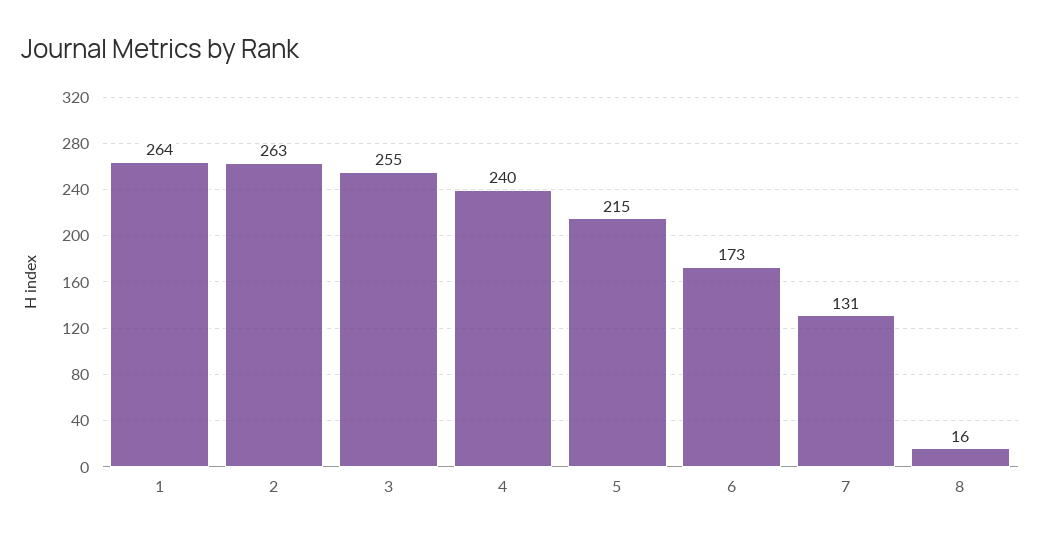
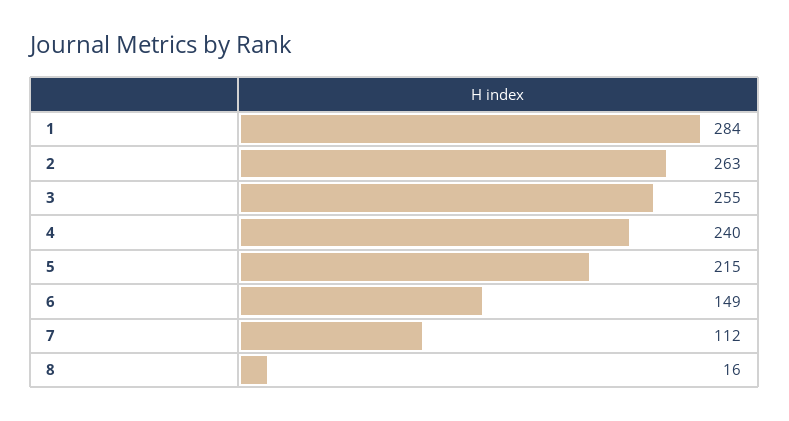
  {
-   "1": 264,
+   "1": 284,
    "2": 263,
    "3": 255,
    "4": 240,
    "5": 215,
-   "6": 173,
+   "6": 149,
-   "7": 131,
+   "7": 112,
    "8": 16
  }

